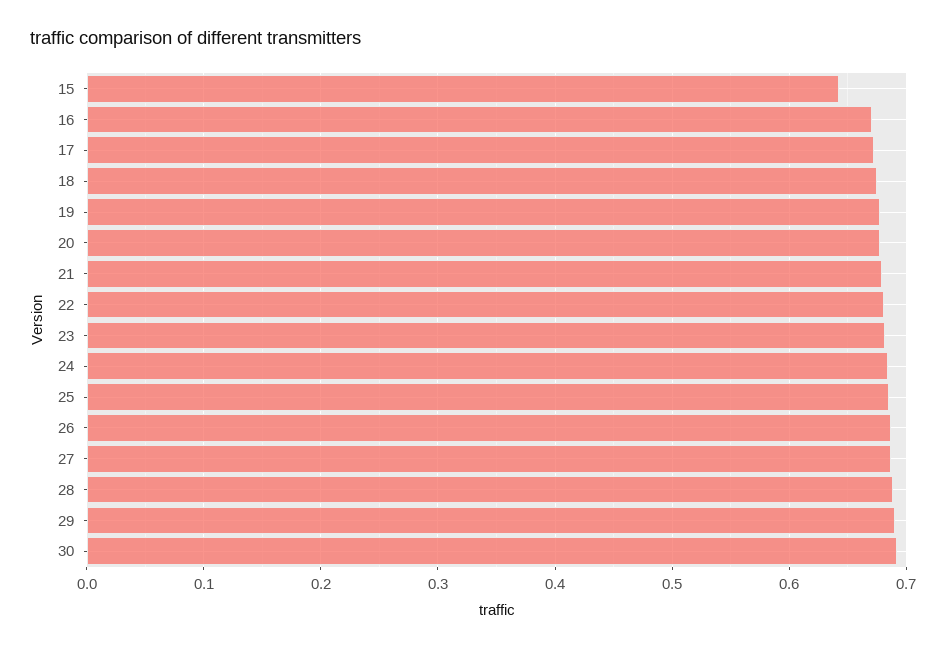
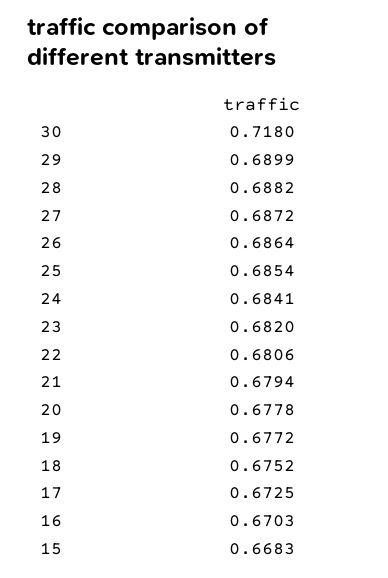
  {
-   "15": 0.64,
+   "15": 0.6683,
    "16": 0.6703,
    "17": 0.6725,
    "18": 0.6752,
    "19": 0.6772,
    "20": 0.6778,
    "21": 0.6794,
    "22": 0.6806,
    "23": 0.682,
    "24": 0.6841,
    "25": 0.6854,
    "26": 0.6864,
    "27": 0.6872,
    "28": 0.6882,
    "29": 0.6899,
-   "30": 0.69
+   "30": 0.718
  }

